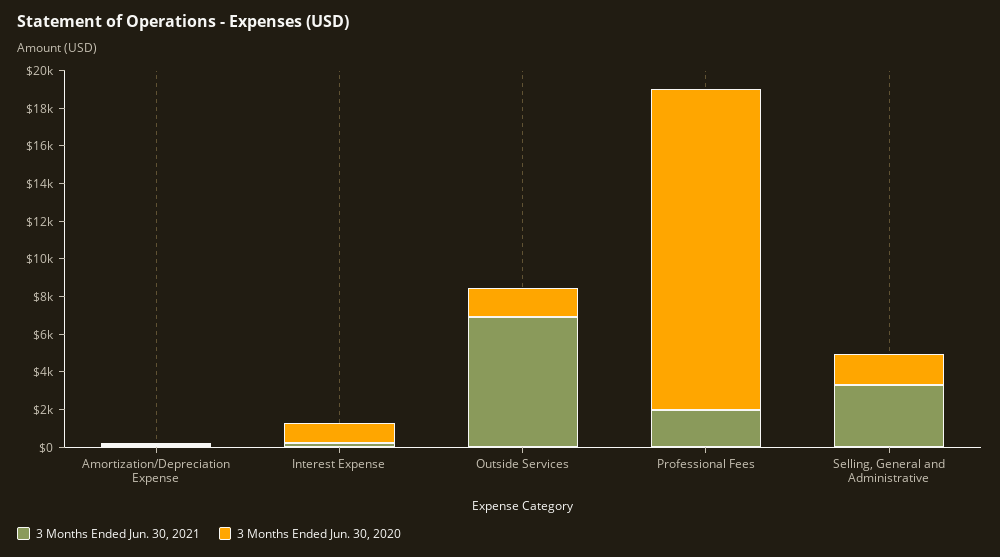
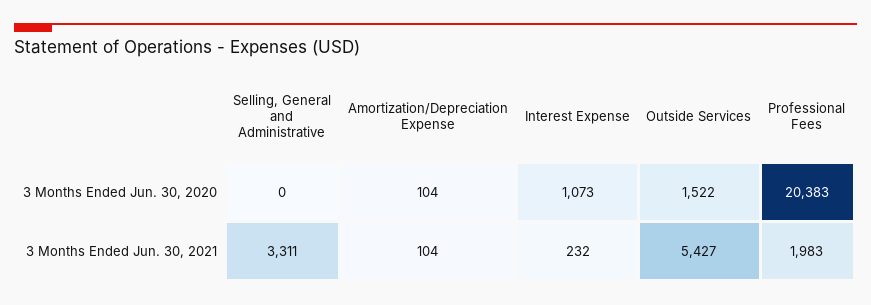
  {
    "3 Months Ended Jun. 30, 2021": {
      "Amortization/Depreciation Expense": 104,
      "Interest Expense": 232,
-     "Outside Services": 7000,
+     "Outside Services": 5427,
      "Professional Fees": 1983,
      "Selling, General and Administrative": 3311
    },
    "3 Months Ended Jun. 30, 2020": {
      "Amortization/Depreciation Expense": 104,
      "Interest Expense": 1073,
      "Outside Services": 1522,
-     "Professional Fees": 17000,
+     "Professional Fees": 20383,
-     "Selling, General and Administrative": 1500
+     "Selling, General and Administrative": 0
    }
  }

